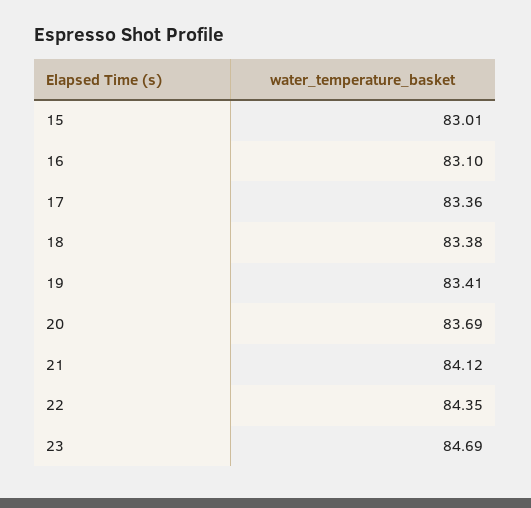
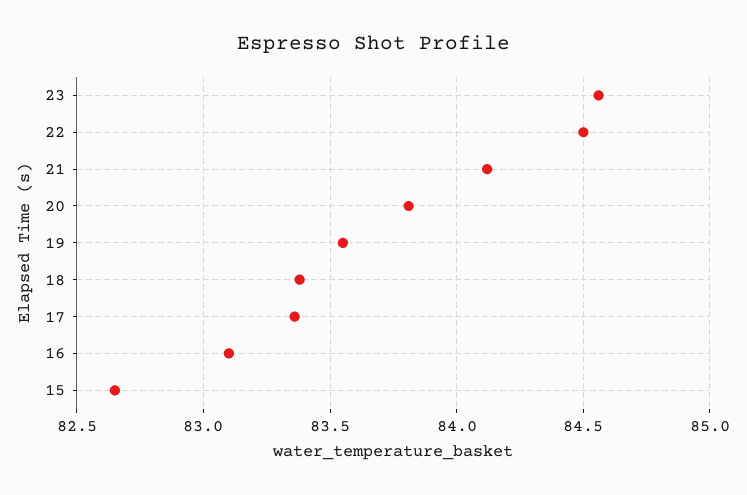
  {
-   "15": 83.01,
+   "15": 82.65,
    "16": 83.1,
    "17": 83.36,
    "18": 83.38,
-   "19": 83.41,
+   "19": 83.55,
-   "20": 83.69,
+   "20": 83.8,
    "21": 84.12,
-   "22": 84.35,
+   "22": 84.5,
-   "23": 84.69
+   "23": 84.55
  }

